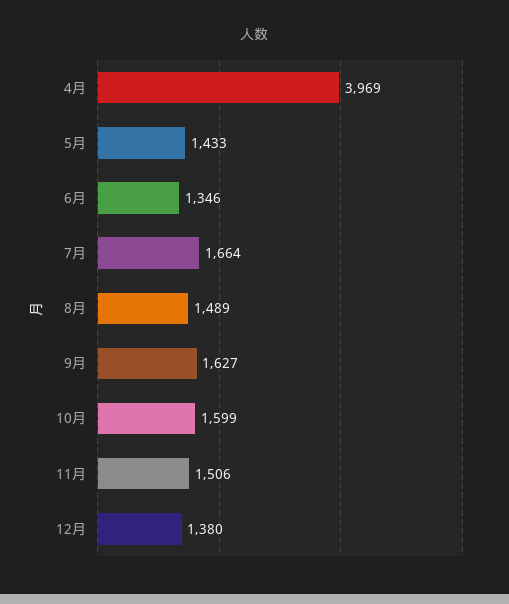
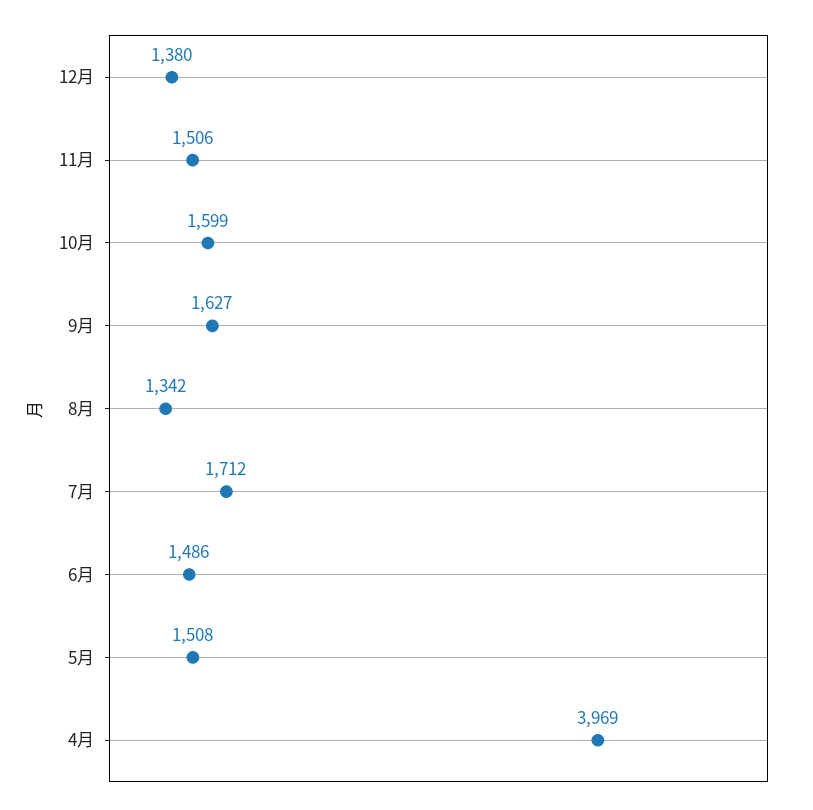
  {
    "4月": 3969,
-   "5月": 1433,
+   "5月": 1508,
-   "6月": 1346,
+   "6月": 1486,
-   "7月": 1664,
+   "7月": 1712,
-   "8月": 1489,
+   "8月": 1342,
    "9月": 1627,
    "10月": 1599,
    "11月": 1506,
    "12月": 1380
  }

